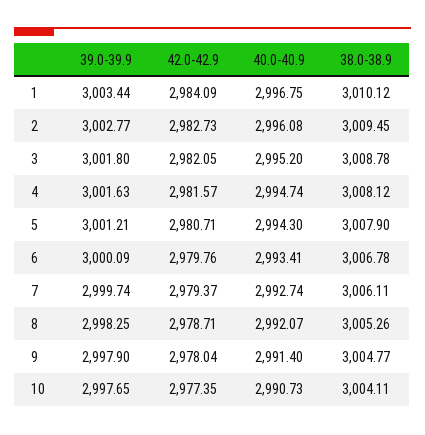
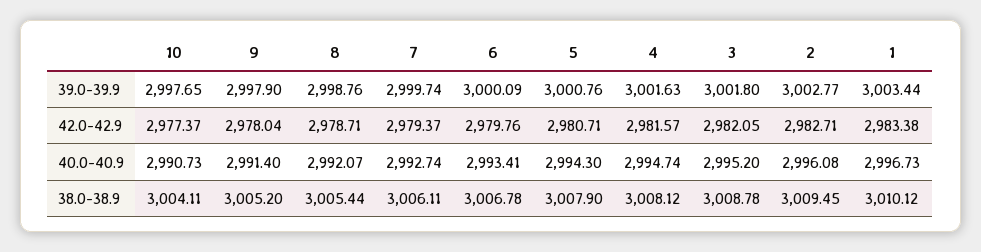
  {
    "39.0-39.9": {
      "1": 3003.44,
      "2": 3002.77,
      "3": 3001.8,
      "4": 3001.63,
-     "5": 3001.21,
+     "5": 3000.76,
      "6": 3000.09,
      "7": 2999.74,
-     "8": 2998.25,
+     "8": 2998.76,
      "9": 2997.9,
      "10": 2997.65
    },
    "42.0-42.9": {
-     "1": 2984.09,
+     "1": 2983.38,
-     "2": 2982.73,
+     "2": 2982.71,
      "3": 2982.05,
      "4": 2981.57,
      "5": 2980.71,
      "6": 2979.76,
      "7": 2979.37,
      "8": 2978.71,
      "9": 2978.04,
-     "10": 2977.35
+     "10": 2977.37
    },
    "40.0-40.9": {
-     "1": 2996.75,
+     "1": 2996.73,
      "2": 2996.08,
      "3": 2995.2,
      "4": 2994.74,
      "5": 2994.3,
      "6": 2993.41,
      "7": 2992.74,
      "8": 2992.07,
      "9": 2991.4,
      "10": 2990.73
    },
    "38.0-38.9": {
      "1": 3010.12,
      "2": 3009.45,
      "3": 3008.78,
      "4": 3008.12,
      "5": 3007.9,
      "6": 3006.78,
      "7": 3006.11,
-     "8": 3005.26,
+     "8": 3005.44,
-     "9": 3004.77,
+     "9": 3005.2,
      "10": 3004.11
    }
  }

